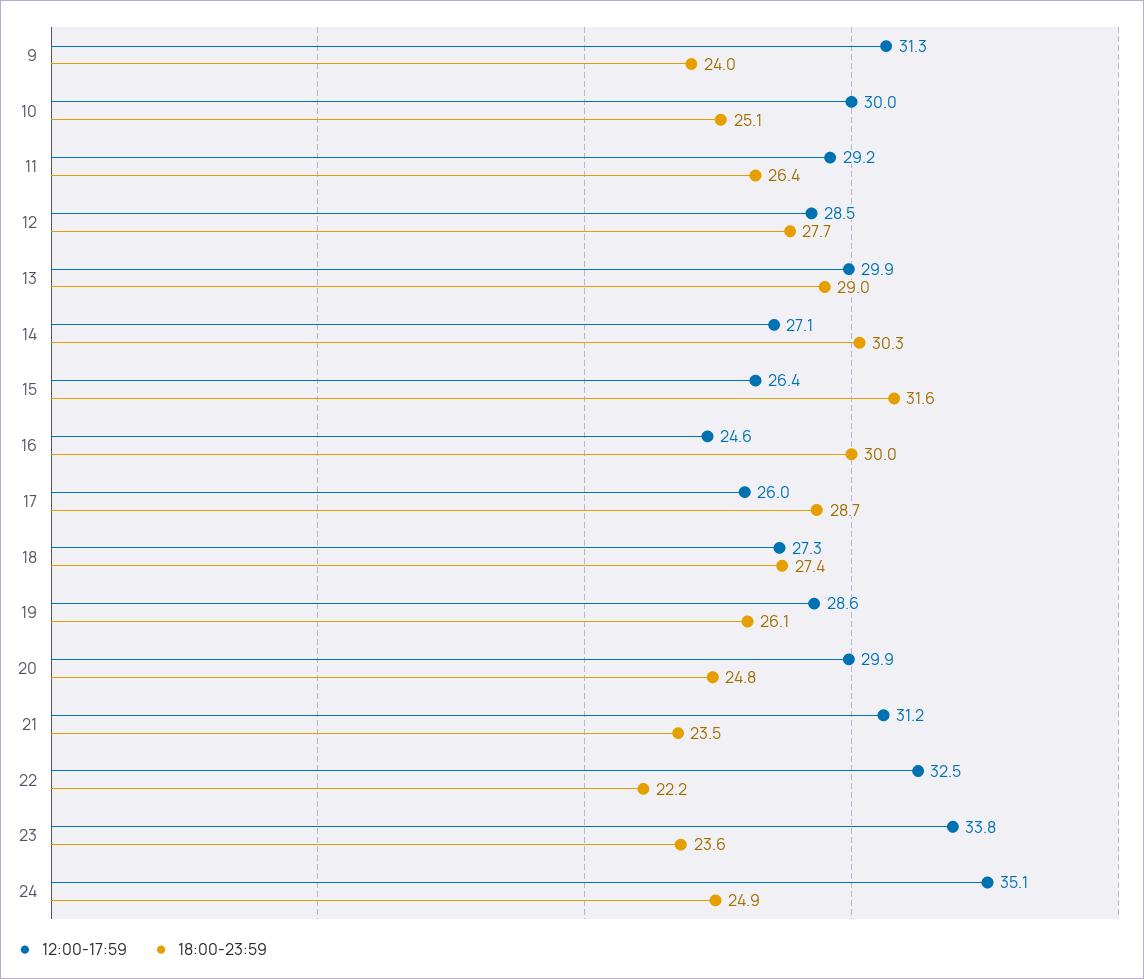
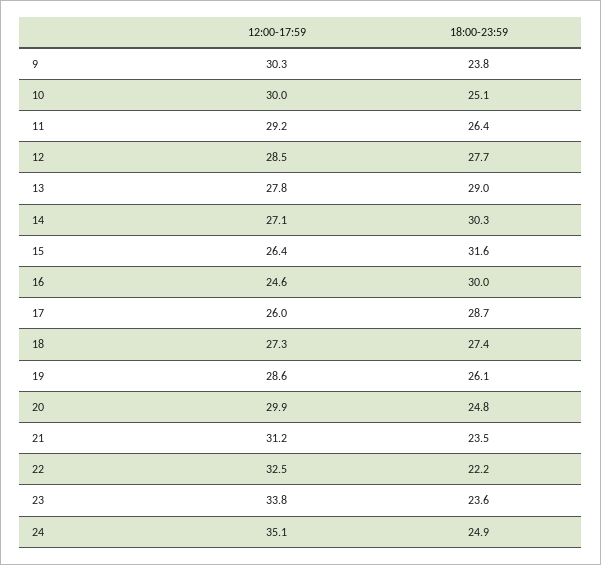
  {
    "12:00-17:59": {
-     "9": 31.3,
+     "9": 30.3,
      "10": 30,
      "11": 29.2,
      "12": 28.5,
-     "13": 29.9,
+     "13": 27.8,
      "14": 27.1,
      "15": 26.4,
      "16": 24.6,
      "17": 26,
      "18": 27.3,
      "19": 28.6,
      "20": 29.9,
      "21": 31.2,
      "22": 32.5,
      "23": 33.8,
      "24": 35.1
    },
    "18:00-23:59": {
-     "9": 24,
+     "9": 23.8,
      "10": 25.1,
      "11": 26.4,
      "12": 27.7,
      "13": 29,
      "14": 30.3,
      "15": 31.6,
      "16": 30,
      "17": 28.7,
      "18": 27.4,
      "19": 26.1,
      "20": 24.8,
      "21": 23.5,
      "22": 22.2,
      "23": 23.6,
      "24": 24.9
    }
  }

